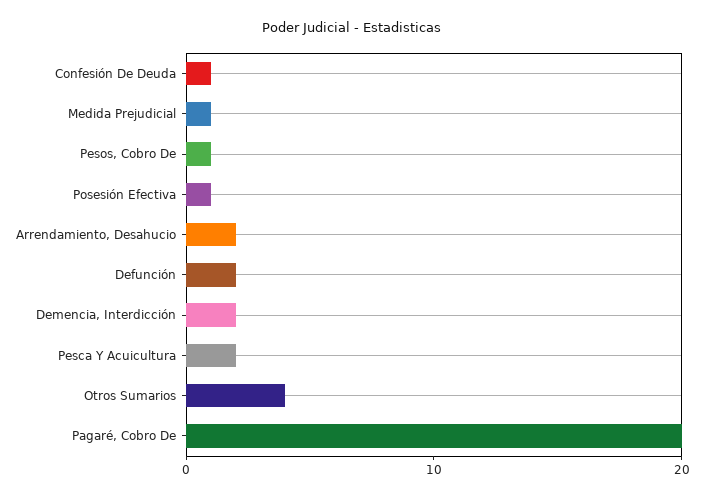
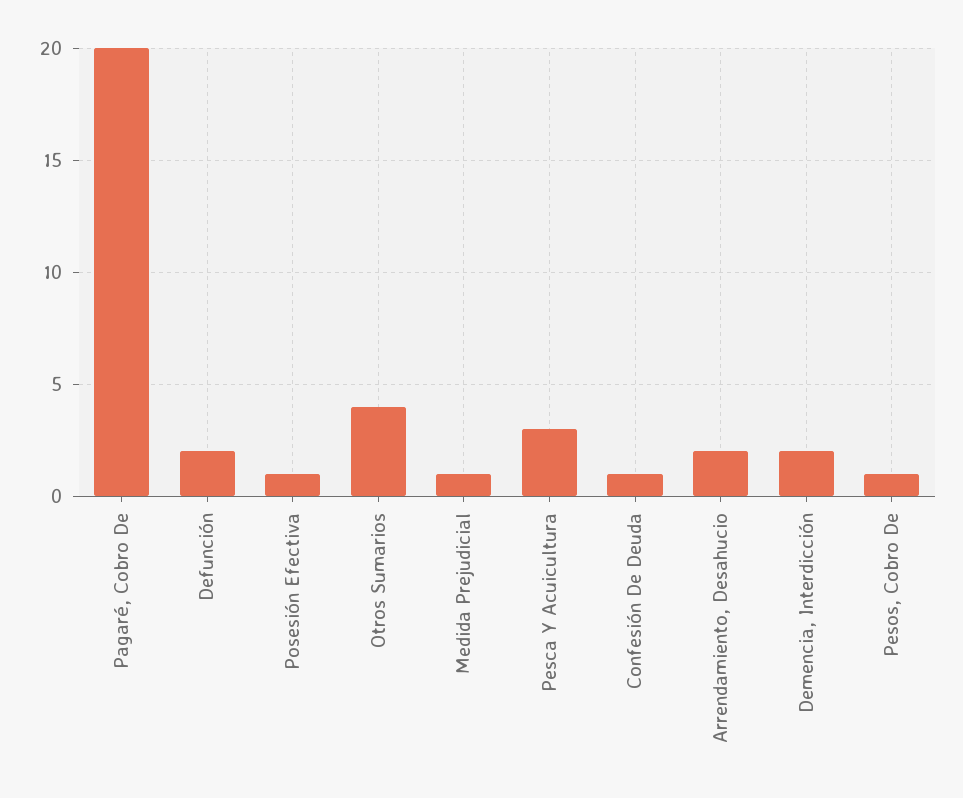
  {
    "Confesión De Deuda": 1,
    "Medida Prejudicial": 1,
    "Pesos, Cobro De": 1,
    "Posesión Efectiva": 1,
    "Arrendamiento, Desahucio": 2,
    "Defunción": 2,
    "Demencia, Interdicción": 2,
-   "Pesca Y Acuicultura": 2,
+   "Pesca Y Acuicultura": 3,
    "Otros Sumarios": 4,
    "Pagaré, Cobro De": 20
  }

